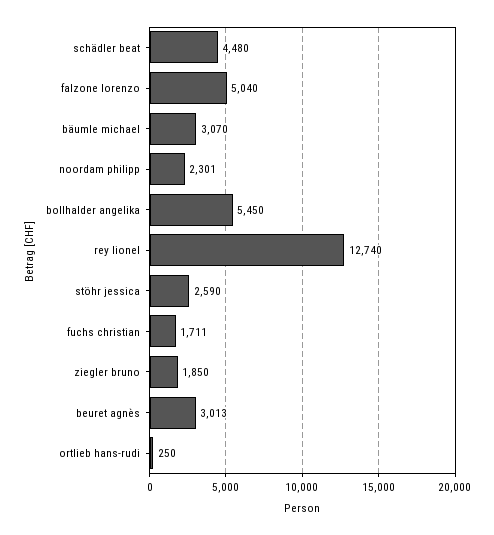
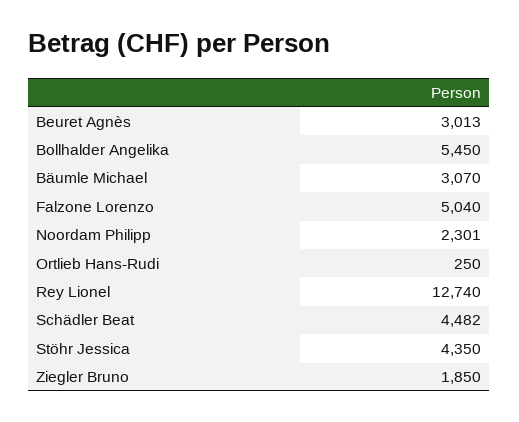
  {
-   "schädler beat": 4480,
+   "schädler beat": 4482,
    "falzone lorenzo": 5040,
    "bäumle michael": 3070,
    "noordam philipp": 2301,
    "bollhalder angelika": 5450,
    "rey lionel": 12740,
-   "stöhr jessica": 2590,
+   "stöhr jessica": 4350,
-   "fuchs christian": 1711,
    "ziegler bruno": 1850,
    "beuret agnès": 3013,
    "ortlieb hans-rudi": 250
  }

